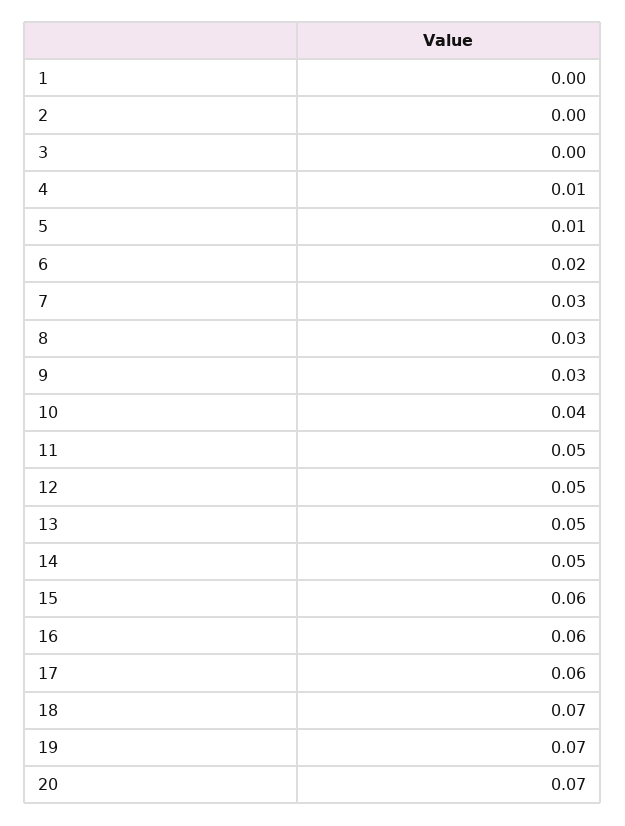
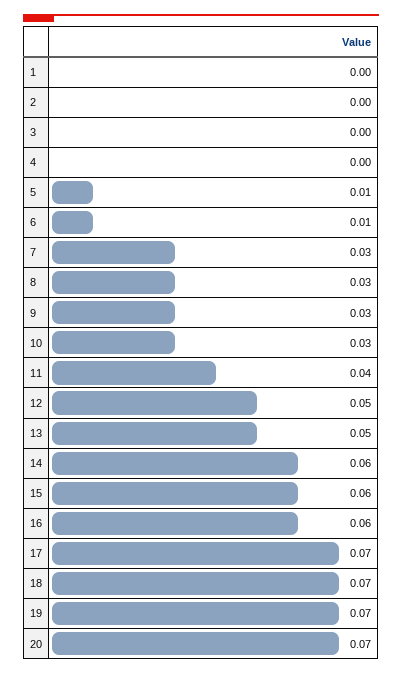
  {
    "1": 0,
    "2": 0,
    "3": 0,
-   "4": 0.01,
+   "4": 0,
    "5": 0.01,
-   "6": 0.02,
+   "6": 0.01,
    "7": 0.03,
    "8": 0.03,
    "9": 0.03,
-   "10": 0.04,
+   "10": 0.03,
-   "11": 0.05,
+   "11": 0.04,
    "12": 0.05,
    "13": 0.05,
-   "14": 0.05,
+   "14": 0.06,
    "15": 0.06,
    "16": 0.06,
-   "17": 0.06,
+   "17": 0.07,
    "18": 0.07,
    "19": 0.07,
    "20": 0.07
  }

